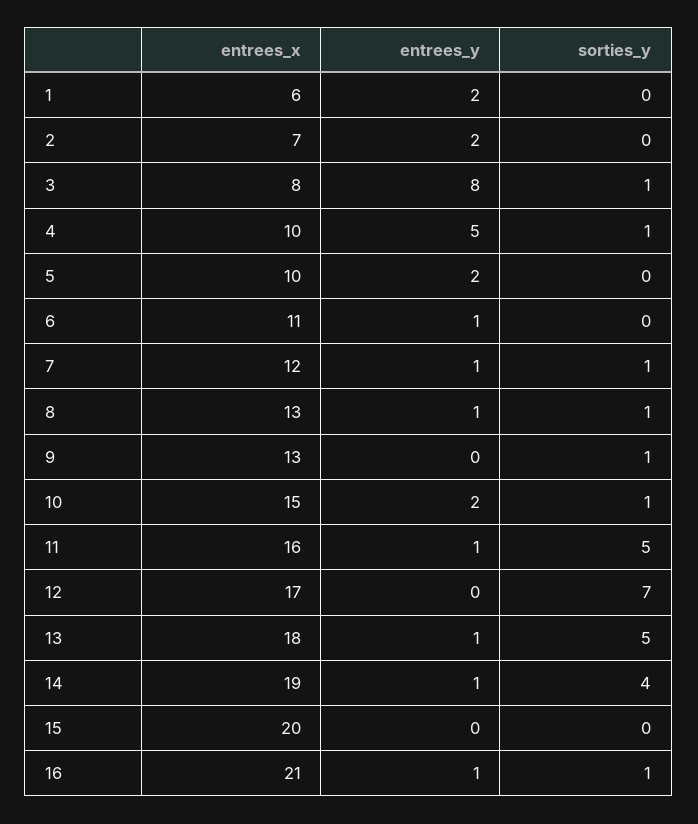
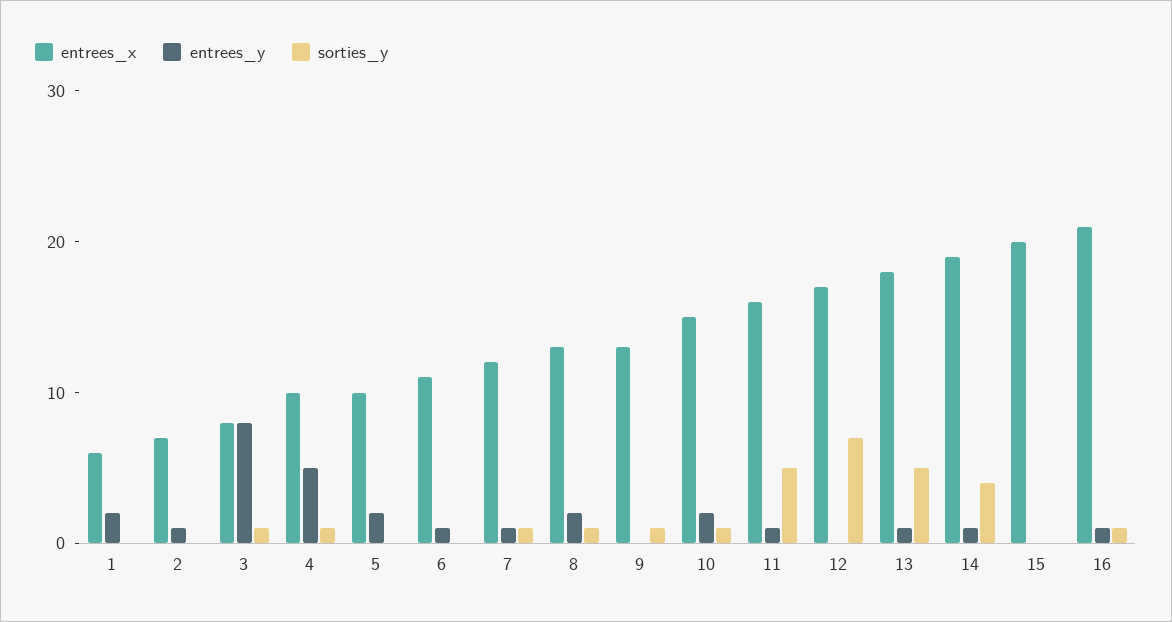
  {
    "entrees_x": {
      "1": 6,
      "2": 7,
      "3": 8,
      "4": 10,
      "5": 10,
      "6": 11,
      "7": 12,
      "8": 13,
      "9": 13,
      "10": 15,
      "11": 16,
      "12": 17,
      "13": 18,
      "14": 19,
      "15": 20,
      "16": 21
    },
    "entrees_y": {
      "1": 2,
-     "2": 2,
+     "2": 1,
      "3": 8,
      "4": 5,
      "5": 2,
      "6": 1,
      "7": 1,
-     "8": 1,
+     "8": 2,
      "9": 0,
      "10": 2,
      "11": 1,
      "12": 0,
      "13": 1,
      "14": 1,
      "15": 0,
      "16": 1
    },
    "sorties_y": {
      "1": 0,
      "2": 0,
      "3": 1,
      "4": 1,
      "5": 0,
      "6": 0,
      "7": 1,
      "8": 1,
      "9": 1,
      "10": 1,
      "11": 5,
      "12": 7,
      "13": 5,
      "14": 4,
      "15": 0,
      "16": 1
    }
  }

